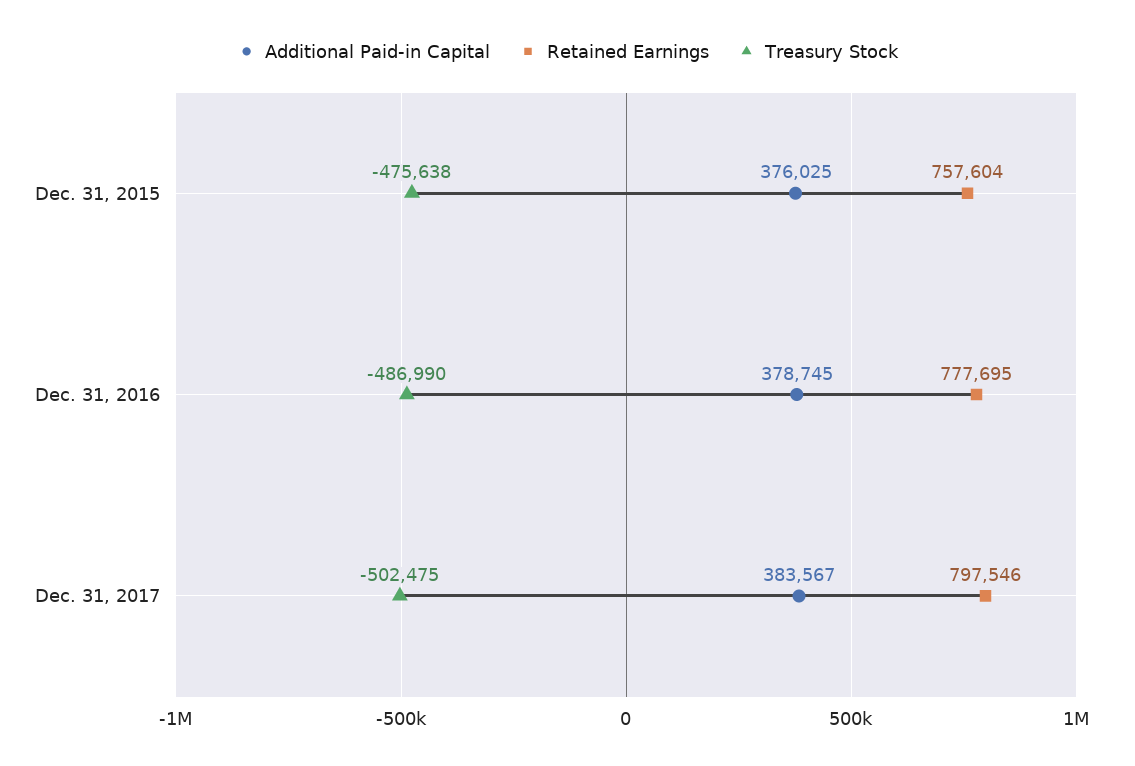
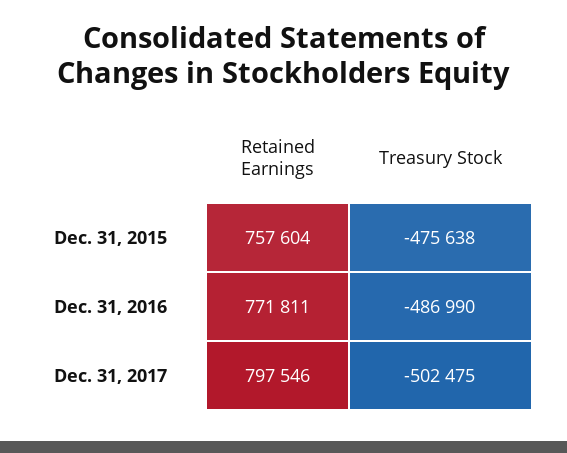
  {
-   "Additional Paid-in Capital": {
-     "Dec. 31, 2015": 376025,
-     "Dec. 31, 2016": 378745,
-     "Dec. 31, 2017": 383567
-   },
    "Retained Earnings": {
      "Dec. 31, 2015": 757604,
-     "Dec. 31, 2016": 777695,
+     "Dec. 31, 2016": 771811,
      "Dec. 31, 2017": 797546
    },
    "Treasury Stock": {
      "Dec. 31, 2015": -475638,
      "Dec. 31, 2016": -486990,
      "Dec. 31, 2017": -502475
    }
  }

